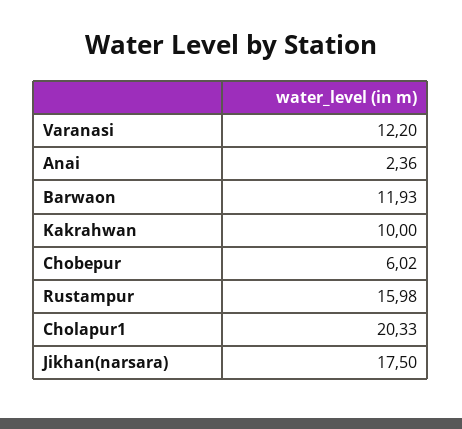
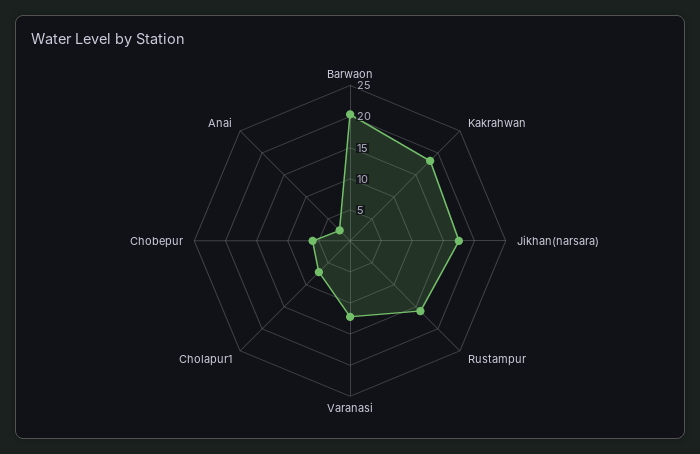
  {
    "Varanasi": 12.2,
    "Anai": 2.36,
-   "Barwaon": 11.93,
+   "Barwaon": 20,
-   "Kakrahwan": 10,
+   "Kakrahwan": 17.5,
    "Chobepur": 6.02,
    "Rustampur": 15.98,
-   "Cholapur1": 20.33,
+   "Cholapur1": 7.5,
    "Jikhan(narsara)": 17.5
  }

